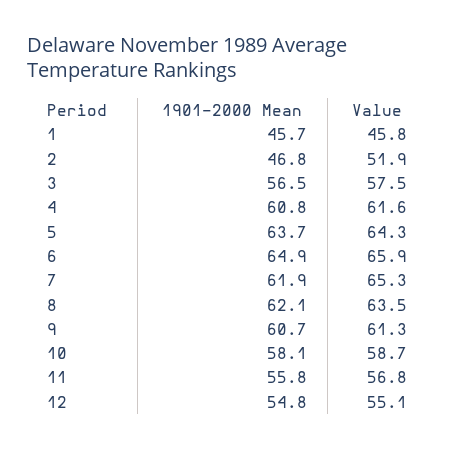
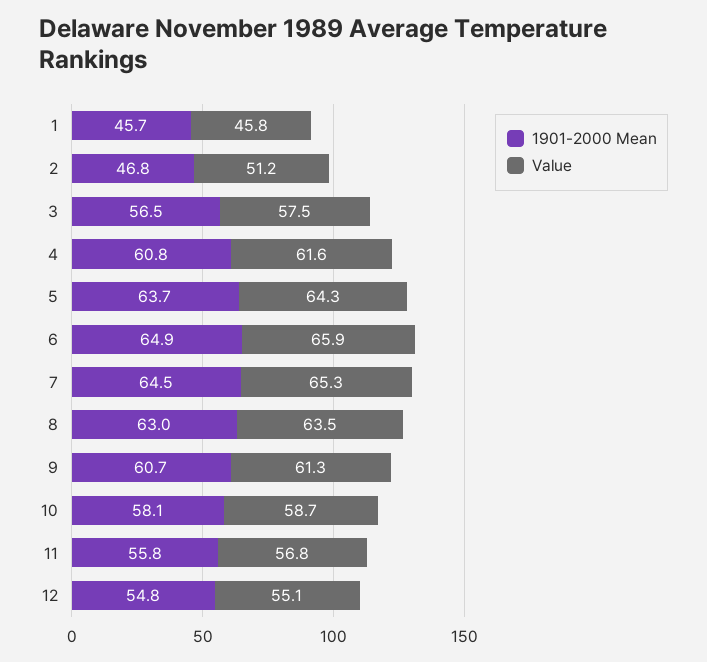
  {
    "1901-2000 Mean": {
      "1": 45.7,
      "2": 46.8,
      "3": 56.5,
      "4": 60.8,
      "5": 63.7,
      "6": 64.9,
-     "7": 61.9,
+     "7": 64.5,
-     "8": 62.1,
+     "8": 63,
      "9": 60.7,
      "10": 58.1,
      "11": 55.8,
      "12": 54.8
    },
    "Value": {
      "1": 45.8,
-     "2": 51.9,
+     "2": 51.2,
      "3": 57.5,
      "4": 61.6,
      "5": 64.3,
      "6": 65.9,
      "7": 65.3,
      "8": 63.5,
      "9": 61.3,
      "10": 58.7,
      "11": 56.8,
      "12": 55.1
    }
  }

